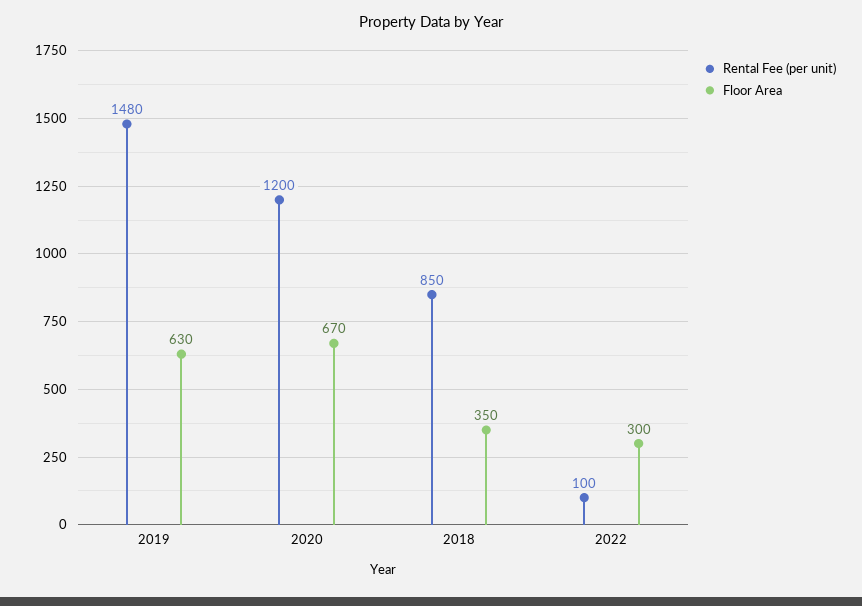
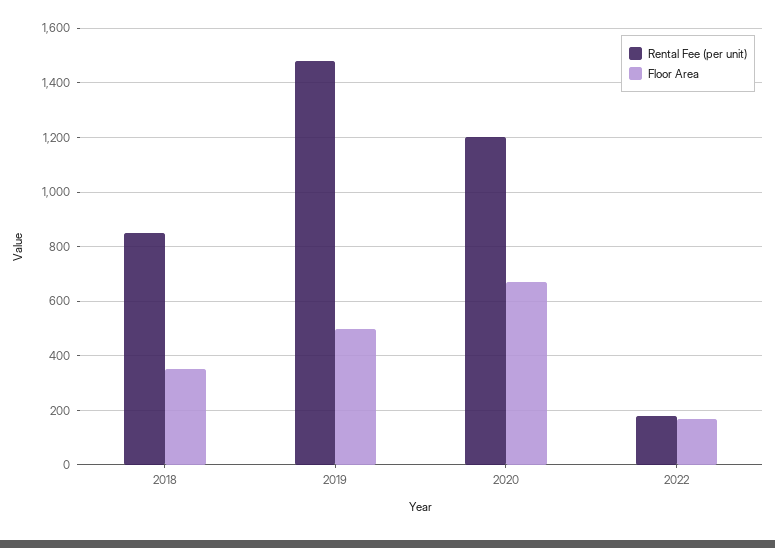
  {
    "Rental Fee (per unit)": {
      "2019": 1480,
      "2020": 1200,
      "2018": 850,
-     "2022": 100
+     "2022": 175
    },
    "Floor Area": {
-     "2019": 630,
+     "2019": 500,
      "2020": 670,
      "2018": 350,
-     "2022": 300
+     "2022": 175
    }
  }

